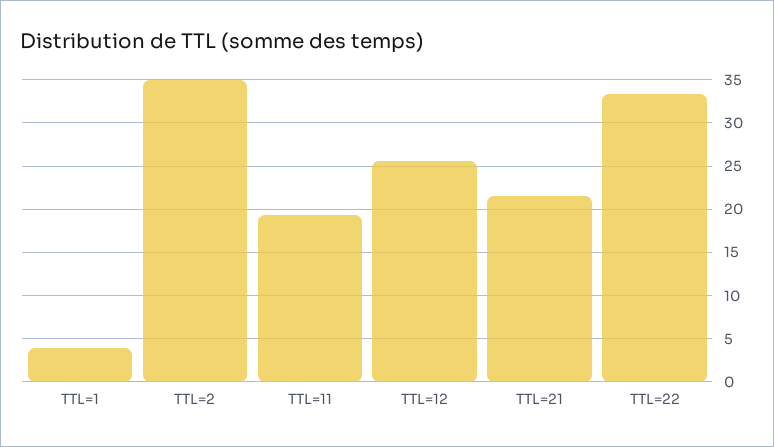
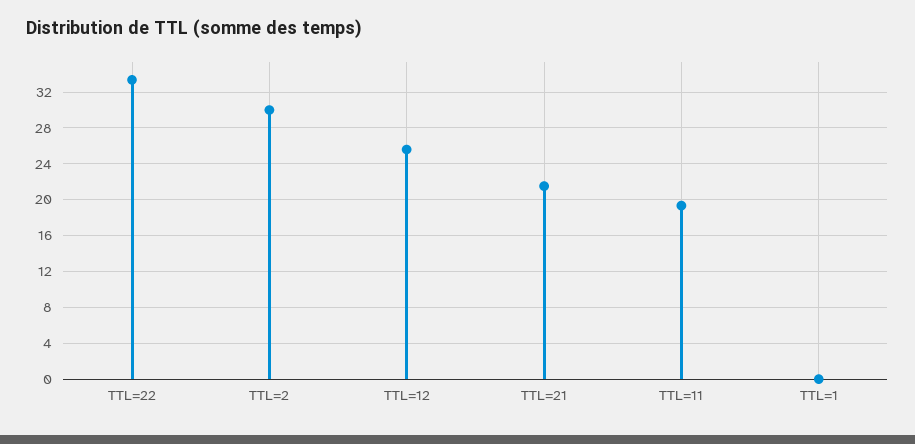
  {
-   "TTL=1": 4,
+   "TTL=1": 0,
-   "TTL=2": 35,
+   "TTL=2": 30,
    "TTL=11": 19,
    "TTL=12": 26,
    "TTL=21": 22,
    "TTL=22": 33
  }

